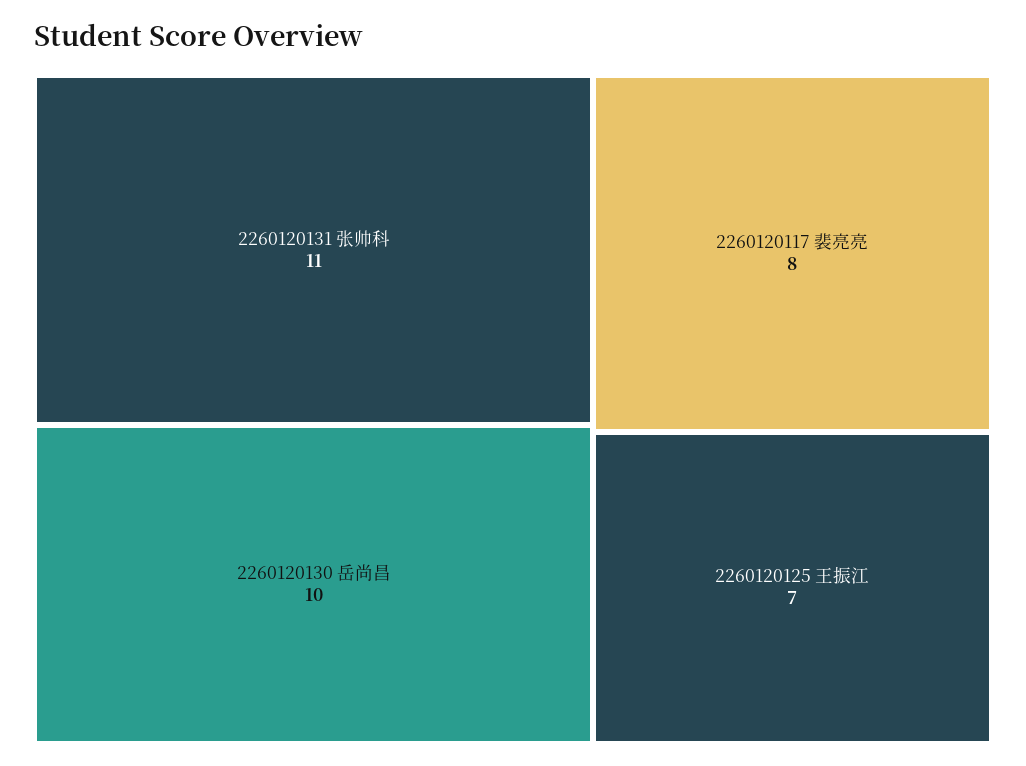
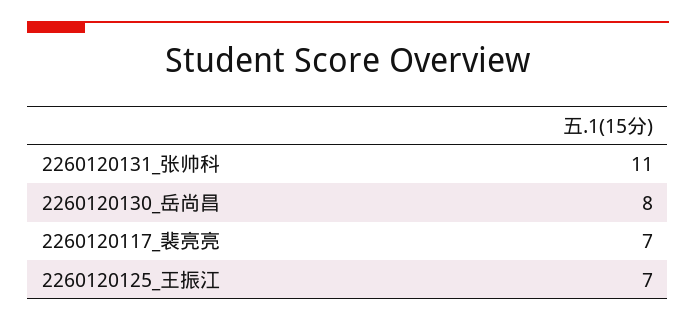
  {
    "2260120131 张帅科": 11,
-   "2260120130 岳尚昌": 10,
+   "2260120130 岳尚昌": 8,
-   "2260120117 裴亮亮": 8,
+   "2260120117 裴亮亮": 7,
    "2260120125 王振江": 7
  }

